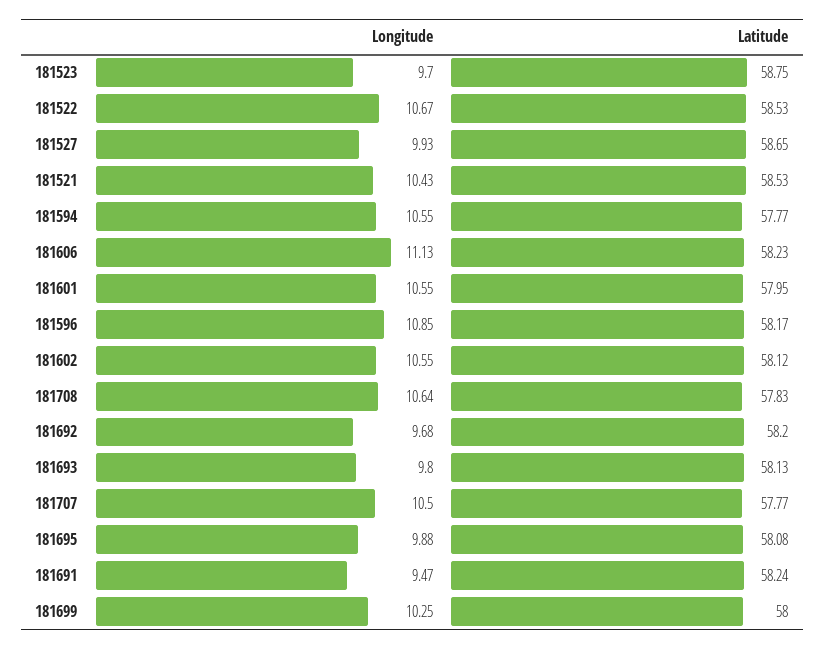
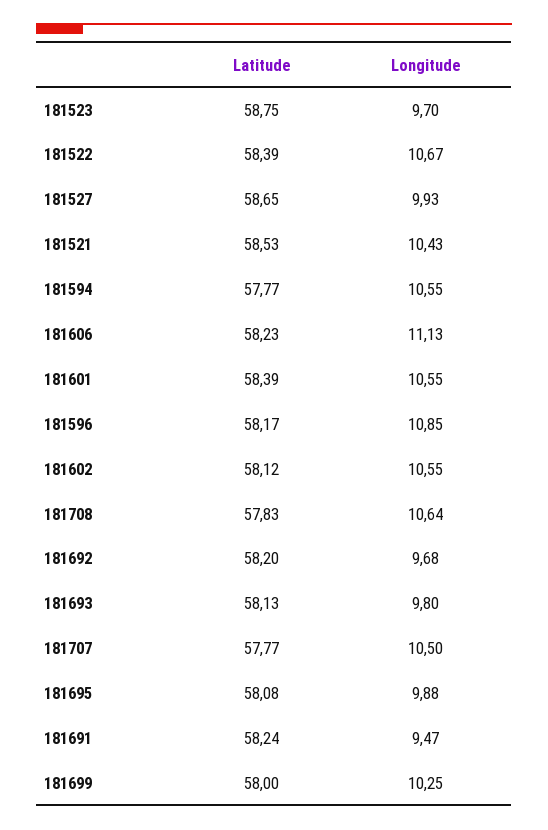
  {
    "Longitude": {
      "181523": 9.7,
      "181522": 10.67,
      "181527": 9.93,
      "181521": 10.43,
      "181594": 10.55,
      "181606": 11.13,
      "181601": 10.55,
      "181596": 10.85,
      "181602": 10.55,
      "181708": 10.64,
      "181692": 9.68,
      "181693": 9.8,
      "181707": 10.5,
      "181695": 9.88,
      "181691": 9.47,
      "181699": 10.25
    },
    "Latitude": {
      "181523": 58.75,
-     "181522": 58.53,
+     "181522": 58.39,
      "181527": 58.65,
      "181521": 58.53,
      "181594": 57.77,
      "181606": 58.23,
-     "181601": 57.95,
+     "181601": 58.39,
      "181596": 58.17,
      "181602": 58.12,
      "181708": 57.83,
      "181692": 58.2,
      "181693": 58.13,
      "181707": 57.77,
      "181695": 58.08,
      "181691": 58.24,
      "181699": 58
    }
  }

